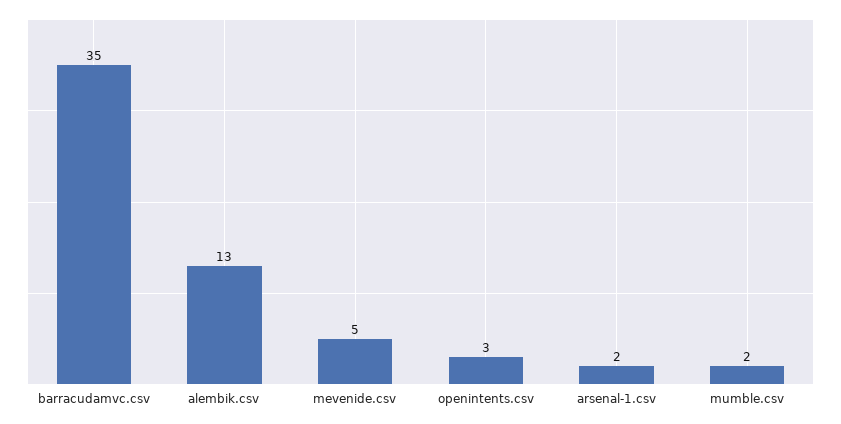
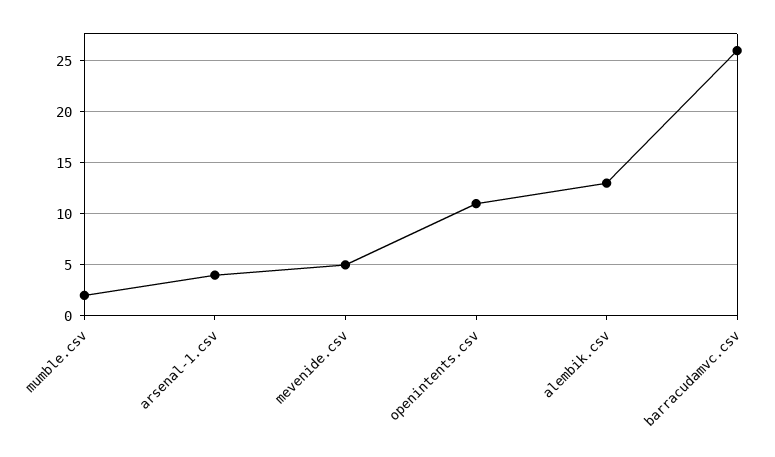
  {
-   "barracudamvc.csv": 35,
+   "barracudamvc.csv": 26,
    "alembik.csv": 13,
    "mevenide.csv": 5,
-   "openintents.csv": 3,
+   "openintents.csv": 11,
-   "arsenal-1.csv": 2,
+   "arsenal-1.csv": 4,
    "mumble.csv": 2
  }

